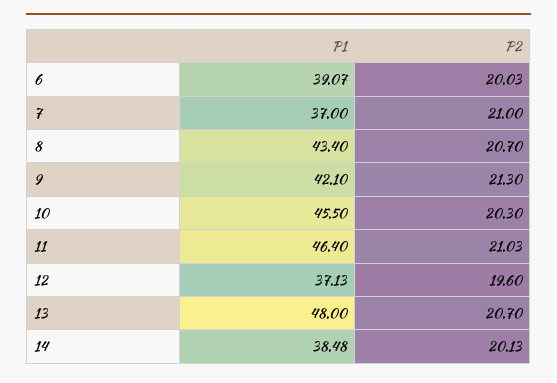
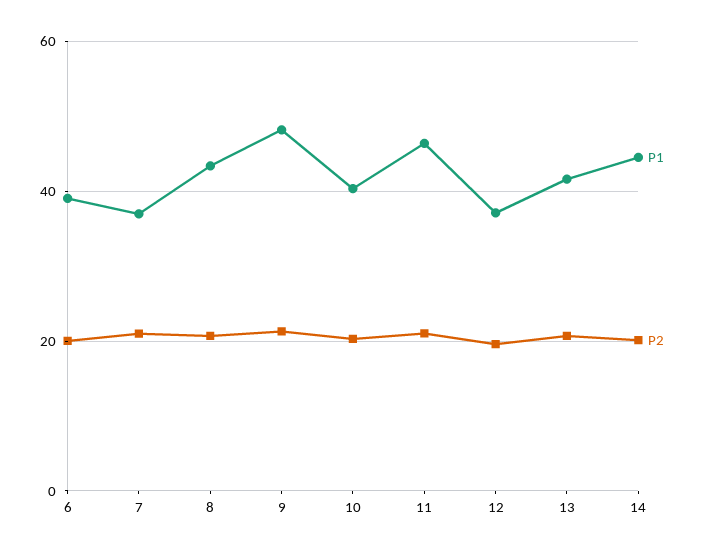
  {
    "P1": {
      "6": 39.07,
      "7": 37,
      "8": 43.4,
-     "9": 42.1,
+     "9": 48,
-     "10": 45.5,
+     "10": 40,
      "11": 46.4,
      "12": 37.13,
-     "13": 48,
+     "13": 42,
-     "14": 38.48
+     "14": 44
    },
    "P2": {
      "6": 20.03,
      "7": 21,
      "8": 20.7,
      "9": 21.3,
      "10": 20.3,
      "11": 21.03,
      "12": 19.6,
      "13": 20.7,
      "14": 20.13
    }
  }

